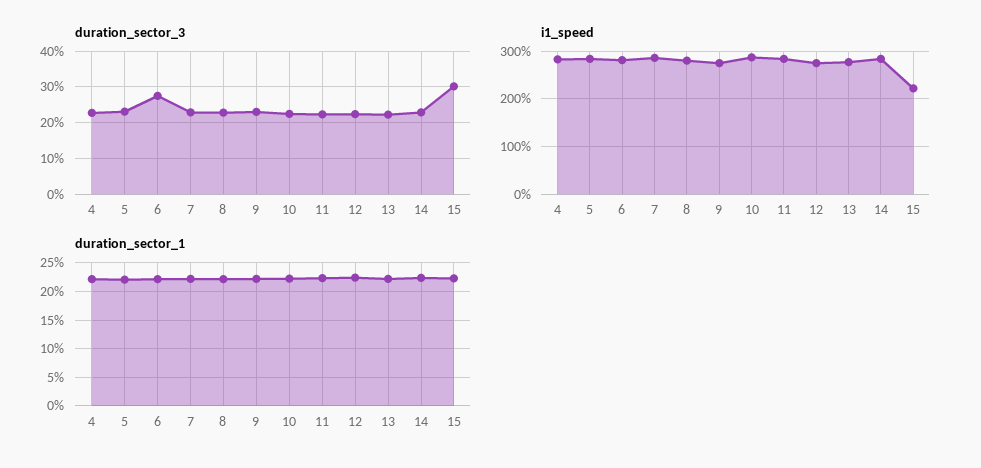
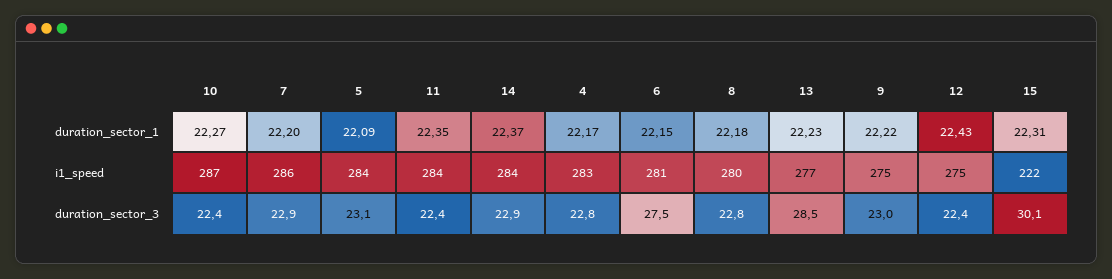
  {
    "duration_sector_3": {
      "4": 22.8,
      "5": 23.1,
      "6": 27.5,
      "7": 22.9,
      "8": 22.8,
      "9": 23,
      "10": 22.4,
      "11": 22.4,
      "12": 22.4,
-     "13": 22,
+     "13": 28.5,
      "14": 22.9,
      "15": 30.1
    },
    "i1_speed": {
      "4": 283,
      "5": 284,
      "6": 281,
      "7": 286,
      "8": 280,
      "9": 275,
      "10": 287,
      "11": 284,
      "12": 275,
      "13": 277,
      "14": 284,
      "15": 222
    },
    "duration_sector_1": {
      "4": 22.17,
      "5": 22.09,
      "6": 22.15,
      "7": 22.2,
      "8": 22.18,
      "9": 22.22,
      "10": 22.27,
      "11": 22.35,
      "12": 22.43,
      "13": 22.23,
      "14": 22.37,
      "15": 22.31
    }
  }

